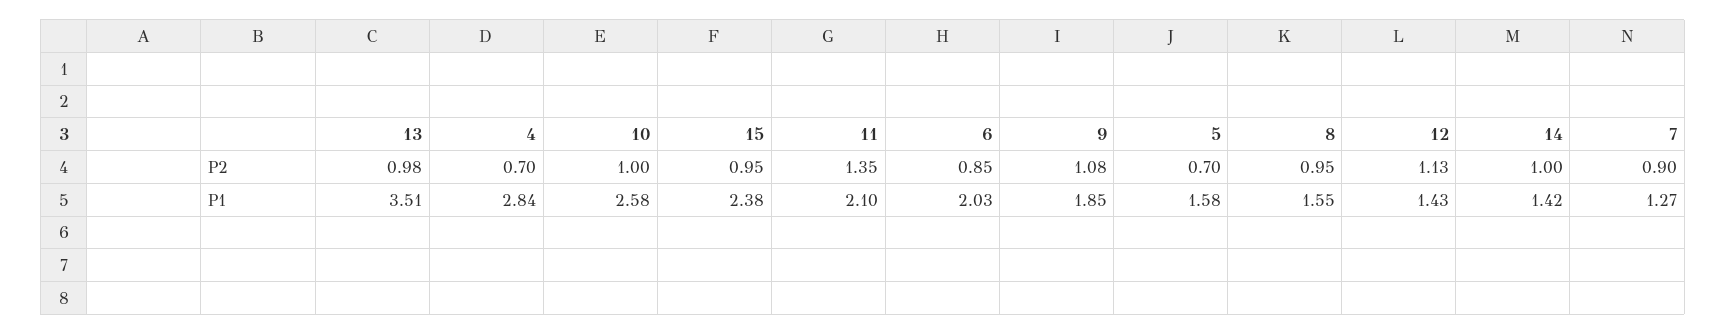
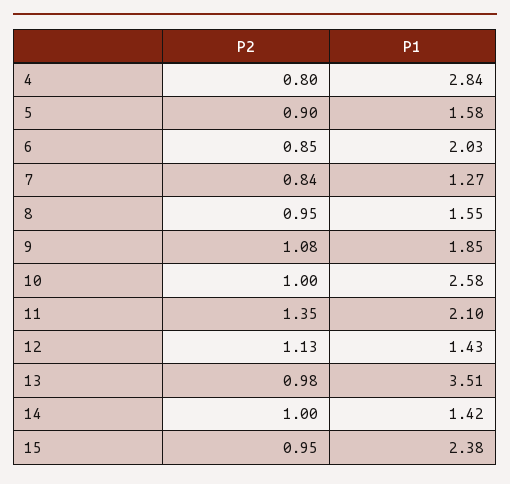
  {
    "13": {
      "P2": 0.98,
      "P1": 3.51
    },
    "4": {
-     "P2": 0.7,
+     "P2": 0.8,
      "P1": 2.84
    },
    "10": {
      "P2": 1,
      "P1": 2.58
    },
    "15": {
      "P2": 0.95,
      "P1": 2.38
    },
    "11": {
      "P2": 1.35,
      "P1": 2.1
    },
    "6": {
      "P2": 0.85,
      "P1": 2.03
    },
    "9": {
      "P2": 1.08,
      "P1": 1.85
    },
    "5": {
-     "P2": 0.7,
+     "P2": 0.9,
      "P1": 1.58
    },
    "8": {
      "P2": 0.95,
      "P1": 1.55
    },
    "12": {
      "P2": 1.13,
      "P1": 1.43
    },
    "14": {
      "P2": 1,
      "P1": 1.42
    },
    "7": {
-     "P2": 0.9,
+     "P2": 0.84,
      "P1": 1.27
    }
  }

